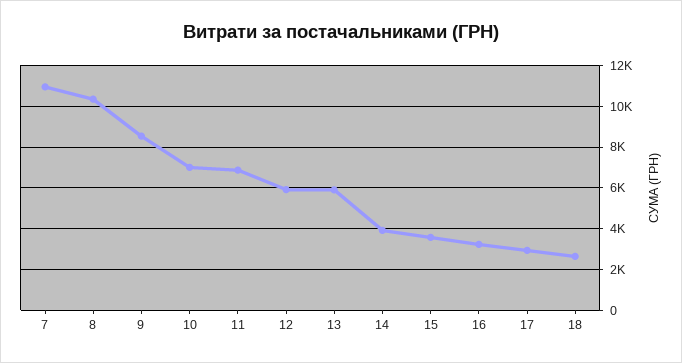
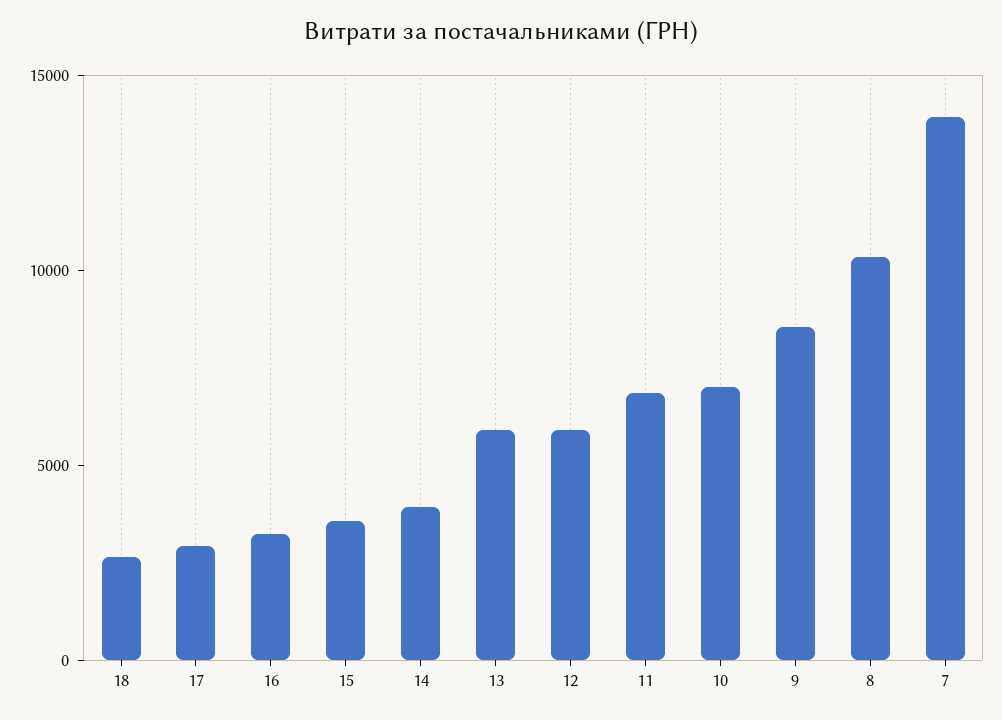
  {
-   "7": 11000,
+   "7": 14000,
    "8": 10500,
    "9": 8500,
    "10": 7000,
    "11": 7000,
    "12": 6000,
    "13": 6000,
    "14": 4000,
    "15": 3500,
    "16": 3000,
    "17": 3000,
    "18": 2500
  }

